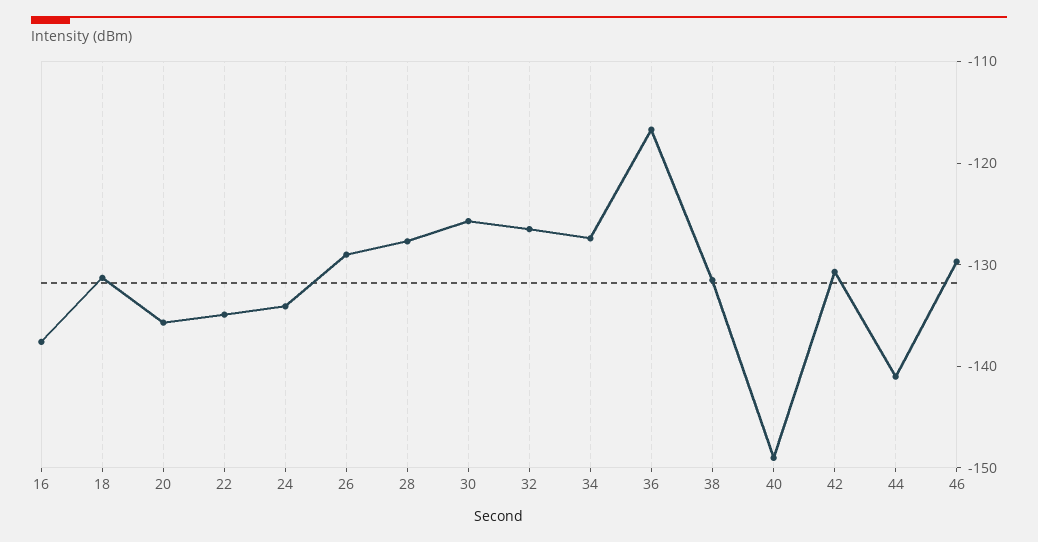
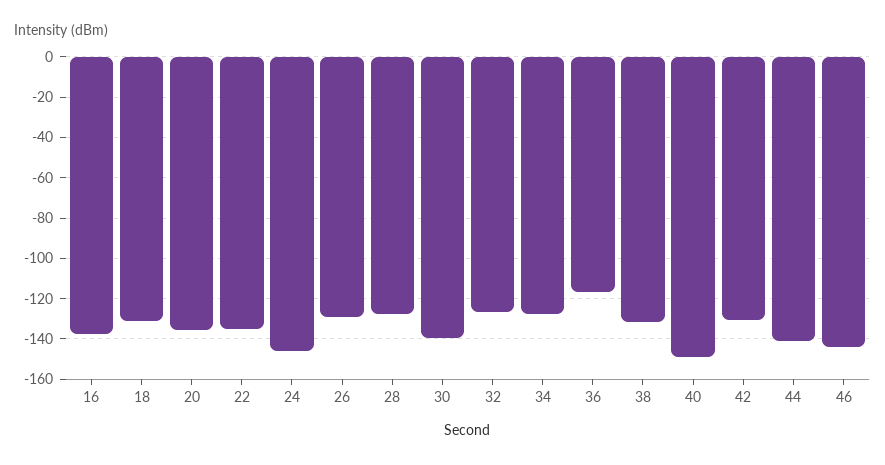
  {
    "16": -138,
    "18": -132,
    "20": -136,
    "22": -134,
-   "24": -134,
+   "24": -145,
    "26": -130,
    "28": -128,
-   "30": -126,
+   "30": -140,
    "32": -126,
    "34": -128,
    "36": -116,
    "38": -132,
    "40": -150,
    "42": -130,
    "44": -142,
-   "46": -130
+   "46": -145
  }

